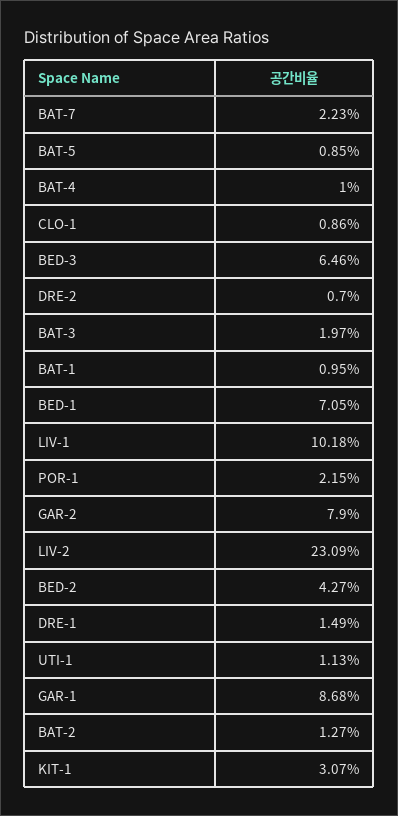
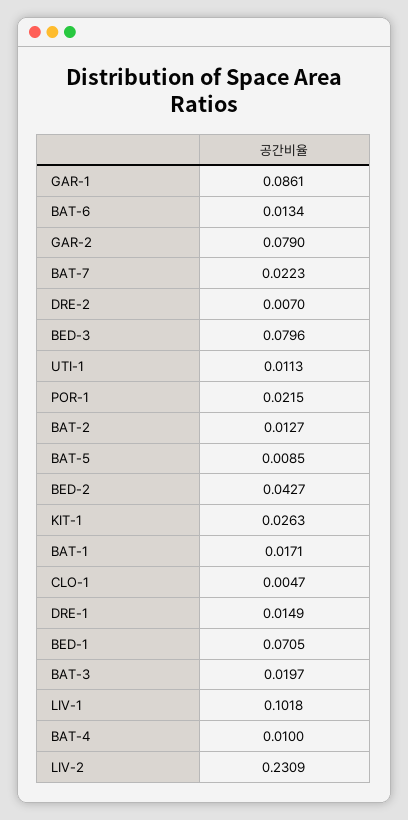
  {
    "BAT-7": 0.0223,
    "BAT-5": 0.0085,
    "BAT-4": 0.01,
-   "CLO-1": 0.0086,
+   "CLO-1": 0.0047,
-   "BED-3": 0.0646,
+   "BED-3": 0.0796,
    "DRE-2": 0.007,
    "BAT-3": 0.0197,
-   "BAT-1": 0.0095,
+   "BAT-1": 0.0171,
    "BED-1": 0.0705,
    "LIV-1": 0.1018,
    "POR-1": 0.0215,
    "GAR-2": 0.079,
    "LIV-2": 0.2309,
    "BED-2": 0.0427,
    "DRE-1": 0.0149,
    "UTI-1": 0.0113,
-   "GAR-1": 0.0868,
+   "GAR-1": 0.0861,
    "BAT-2": 0.0127,
-   "KIT-1": 0.0307
+   "KIT-1": 0.0263,
+   "BAT-6": 0.0134
  }

